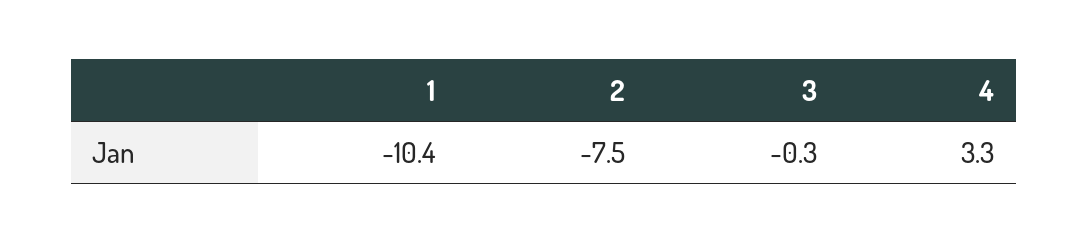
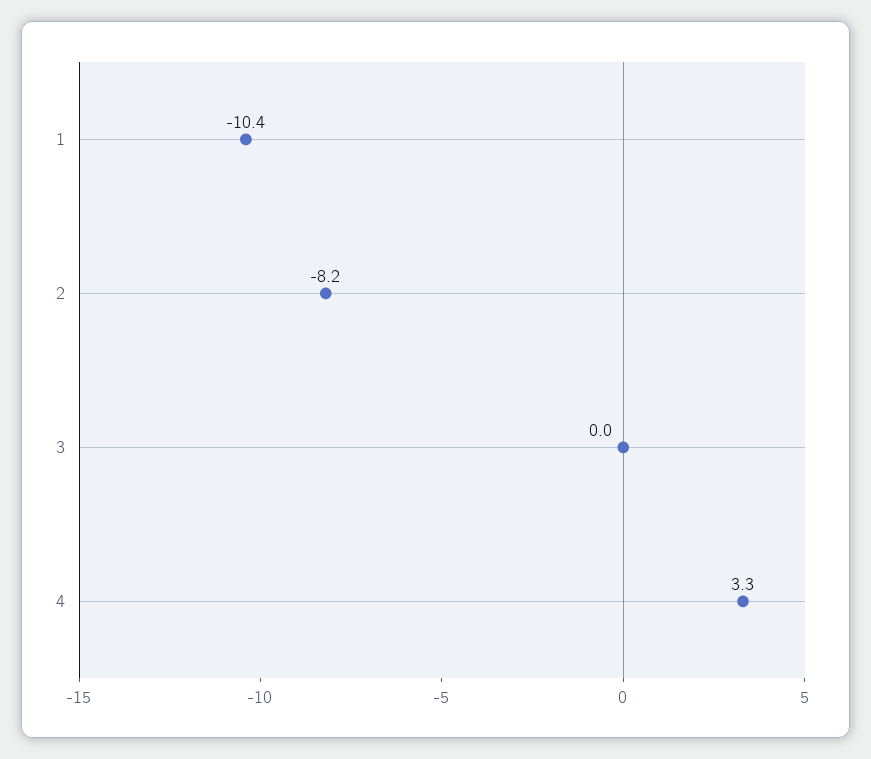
  {
    "1": -10.4,
-   "2": -7.5,
+   "2": -8.2,
-   "3": -0.3,
+   "3": 0,
    "4": 3.3
  }

